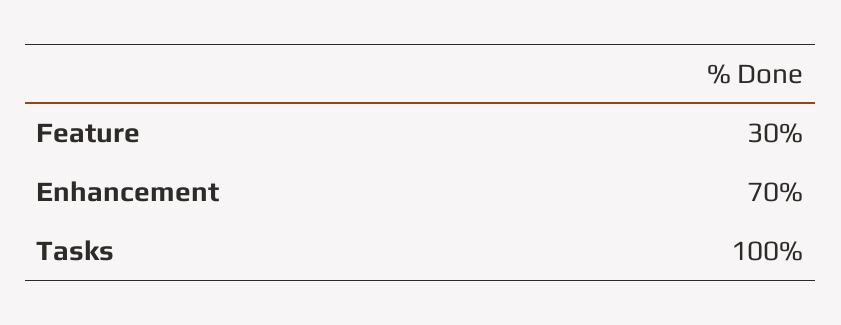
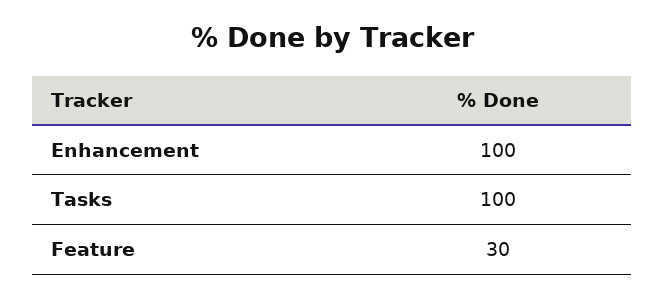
  {
    "Feature": 30,
-   "Enhancement": 70,
+   "Enhancement": 100,
    "Tasks": 100
  }

